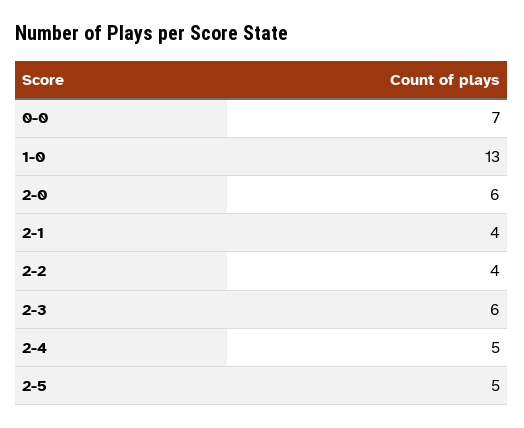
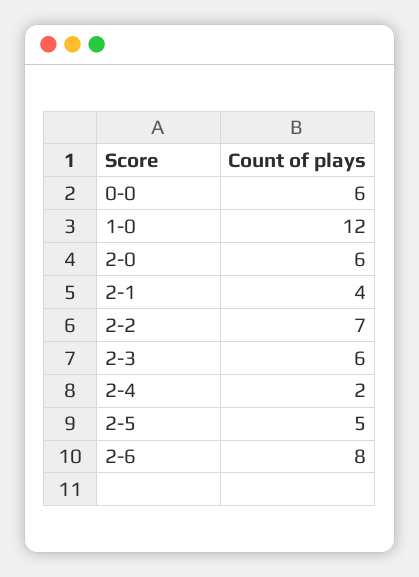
  {
-   "0-0": 7,
+   "0-0": 6,
-   "1-0": 13,
+   "1-0": 12,
    "2-0": 6,
    "2-1": 4,
-   "2-2": 4,
+   "2-2": 7,
    "2-3": 6,
-   "2-4": 5,
+   "2-4": 2,
-   "2-5": 5
+   "2-5": 5,
+   "2-6": 8
  }

